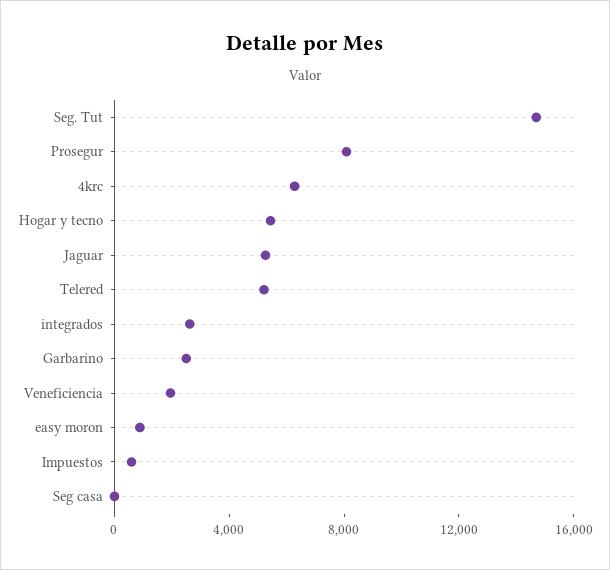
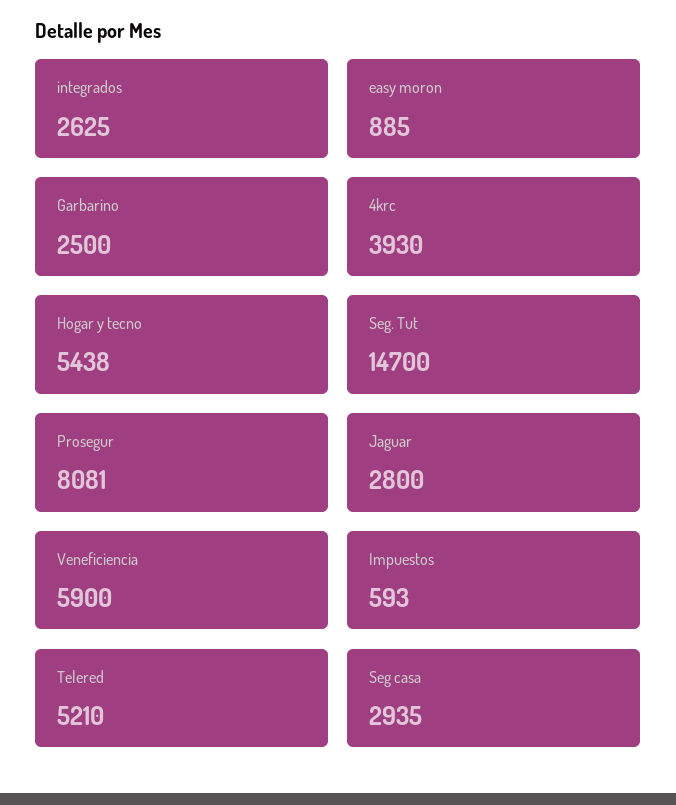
  {
    "Seg. Tut": 14700,
    "Prosegur": 8081,
-   "4krc": 6000,
+   "4krc": 3930,
    "Hogar y tecno": 5438,
-   "Jaguar": 5000,
+   "Jaguar": 2800,
    "Telered": 5210,
    "integrados": 2625,
    "Garbarino": 2500,
-   "Veneficiencia": 2000,
+   "Veneficiencia": 5900,
    "easy moron": 885,
    "Impuestos": 593,
-   "Seg casa": 0
+   "Seg casa": 2935
  }

